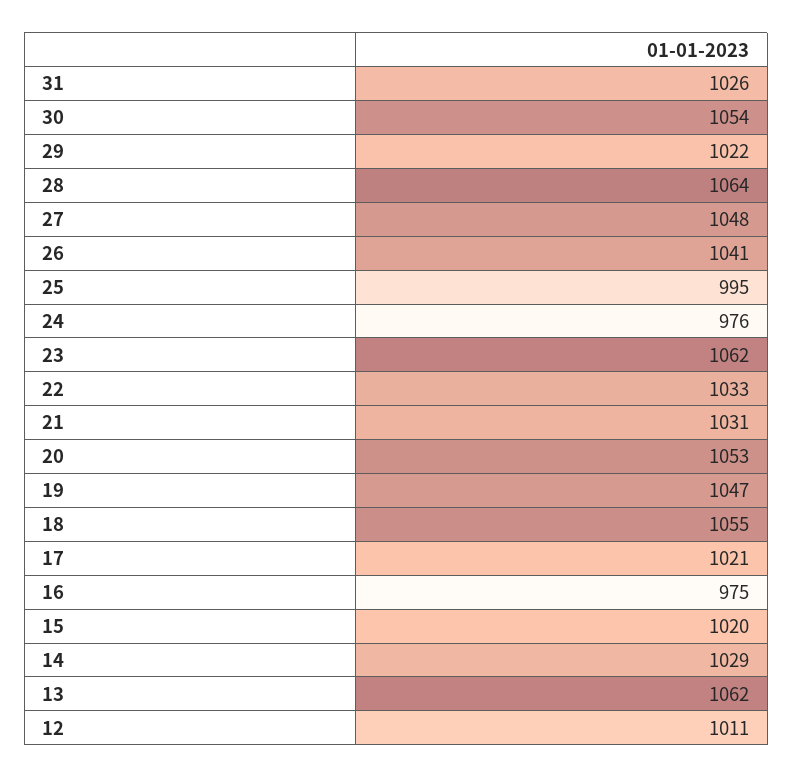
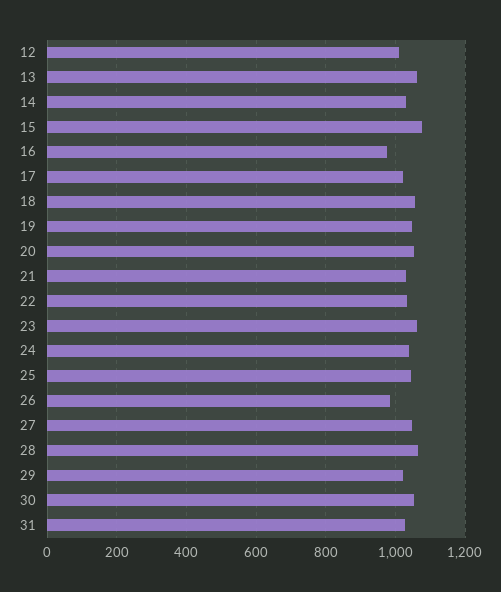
  {
    "31": 1026,
    "30": 1054,
    "29": 1022,
    "28": 1064,
    "27": 1048,
-   "26": 1041,
+   "26": 980,
-   "25": 995,
+   "25": 1040,
-   "24": 976,
+   "24": 1040,
    "23": 1062,
    "22": 1033,
    "21": 1031,
    "20": 1053,
    "19": 1047,
    "18": 1055,
    "17": 1021,
    "16": 975,
-   "15": 1020,
+   "15": 1080,
    "14": 1029,
    "13": 1062,
    "12": 1011
  }

